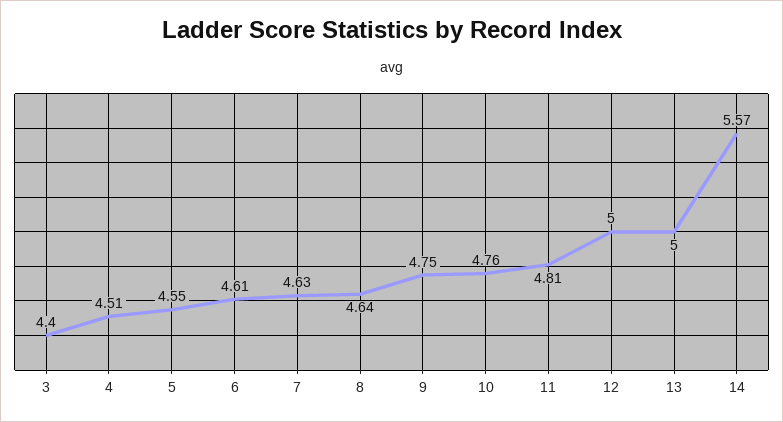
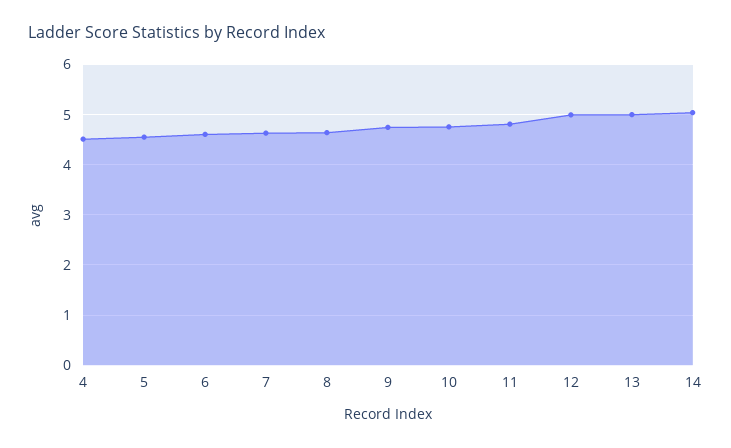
  {
-   "3": 4.4,
    "4": 4.51,
    "5": 4.55,
    "6": 4.61,
    "7": 4.63,
    "8": 4.64,
    "9": 4.75,
    "10": 4.76,
    "11": 4.81,
    "12": 5,
    "13": 5,
-   "14": 5.57
+   "14": 5
  }

